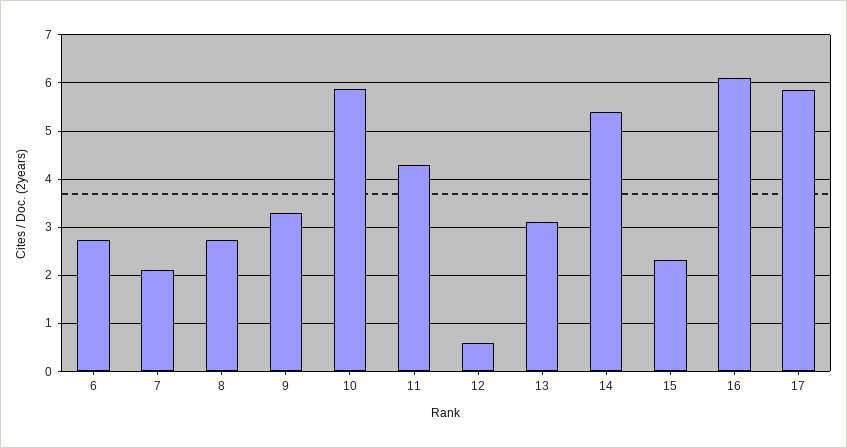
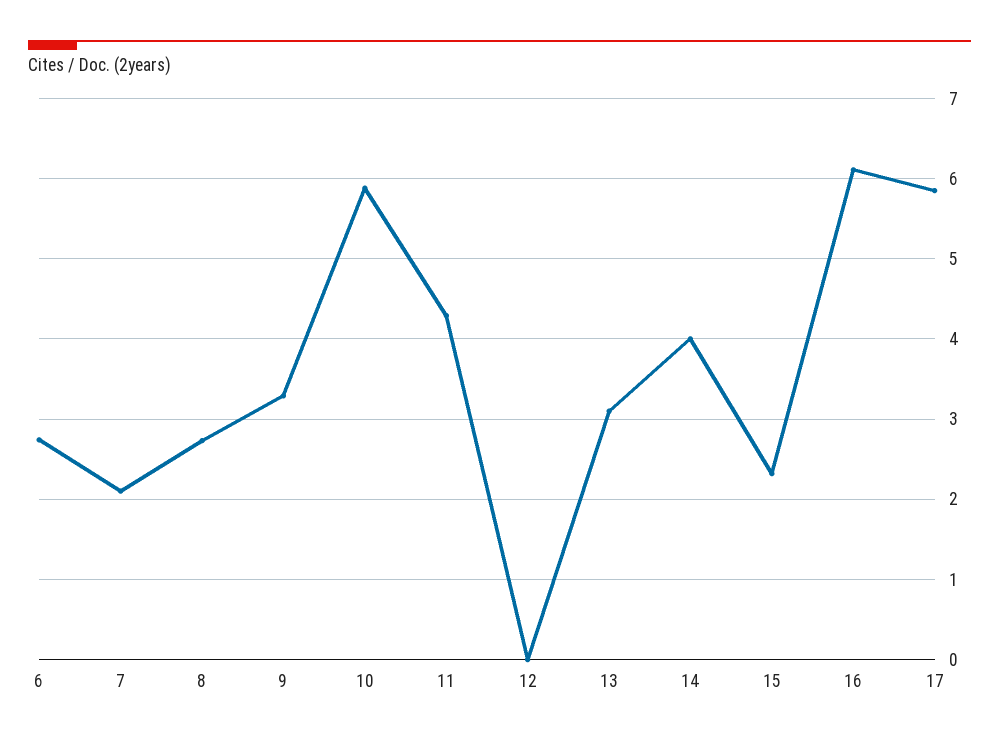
  {
    "6": 2.7,
    "7": 2.1,
    "8": 2.7,
    "9": 3.3,
    "10": 5.9,
    "11": 4.3,
-   "12": 0.6,
+   "12": 0,
    "13": 3.1,
-   "14": 5.4,
+   "14": 4,
    "15": 2.3,
    "16": 6.1,
    "17": 5.9
  }

